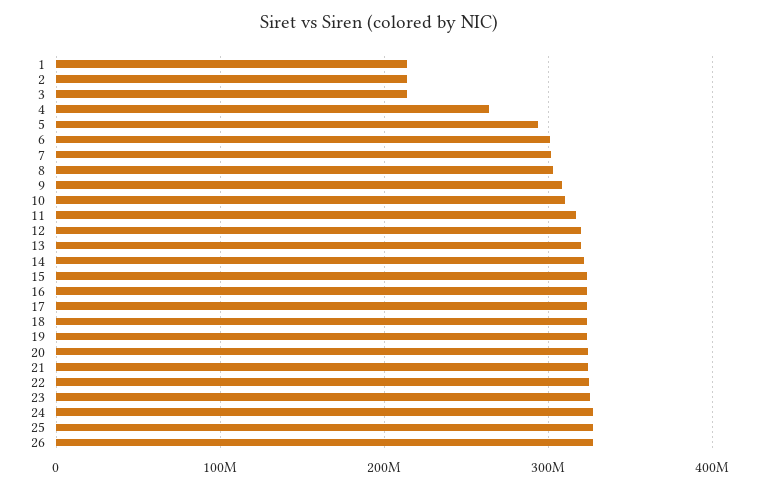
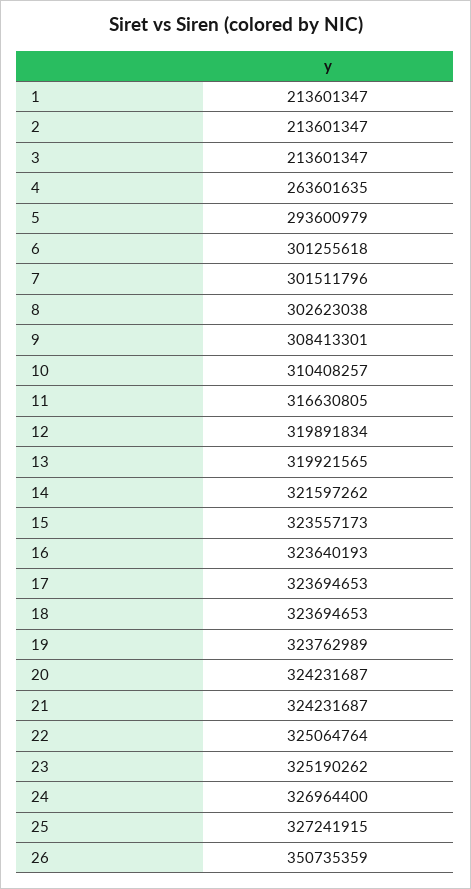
  {
    "1": 213601347,
    "2": 213601347,
    "3": 213601347,
    "4": 263601635,
    "5": 293600979,
    "6": 301255618,
    "7": 301511796,
    "8": 302623038,
    "9": 308413301,
    "10": 310408257,
    "11": 316630805,
    "12": 319891834,
    "13": 319921565,
    "14": 321597262,
    "15": 323557173,
    "16": 323640193,
    "17": 323694653,
    "18": 323694653,
    "19": 323762989,
    "20": 324231687,
    "21": 324231687,
    "22": 325064764,
    "23": 325190262,
    "24": 326964400,
    "25": 327241915,
-   "26": 330000000
+   "26": 350735359
  }

